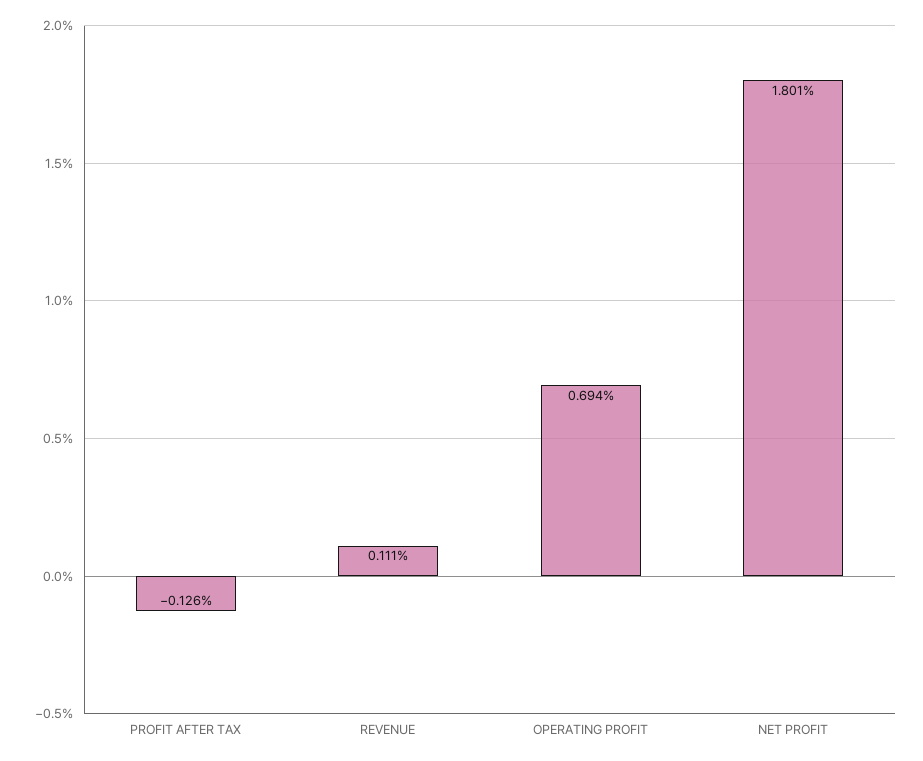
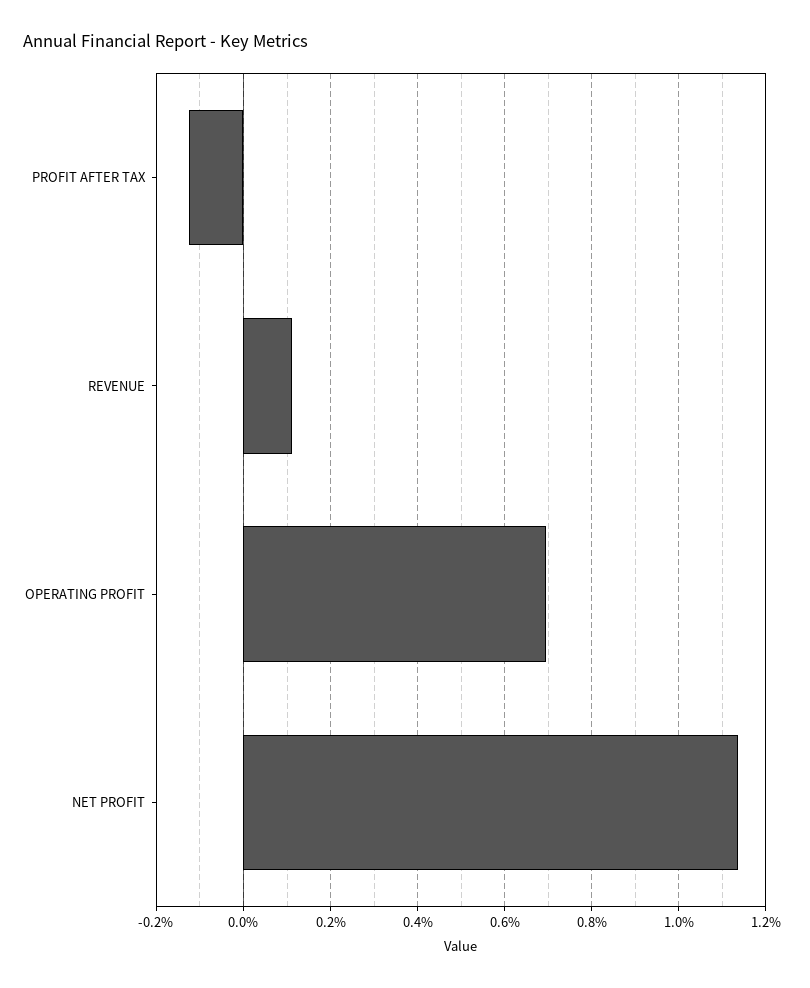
  {
    "PROFIT AFTER TAX": -0.126,
    "REVENUE": 0.111,
    "OPERATING PROFIT": 0.694,
-   "NET PROFIT": 1.801
+   "NET PROFIT": 1.14
  }

